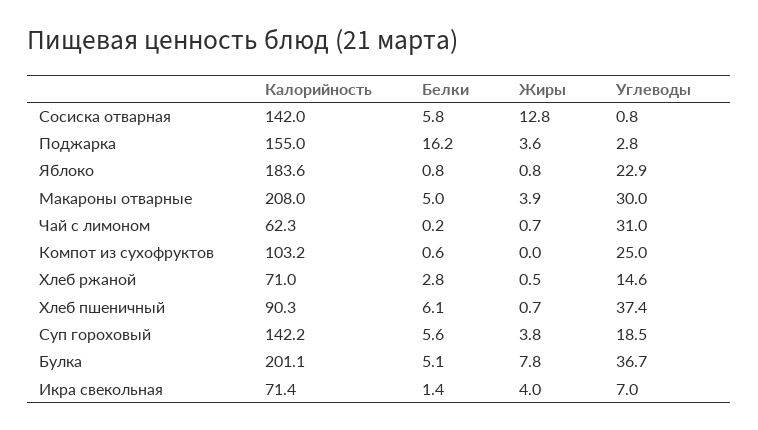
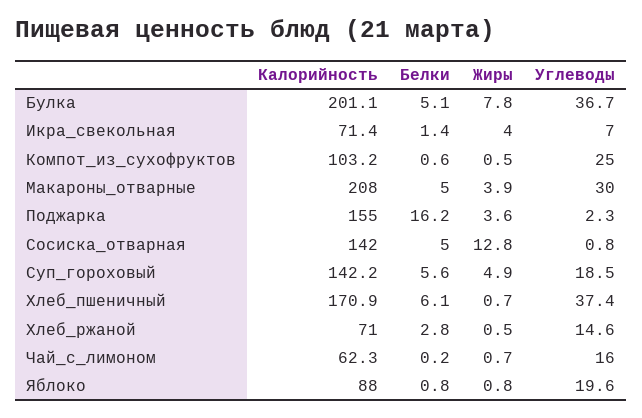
  {
    "Калорийность": {
      "Сосиска отварная": 142,
      "Поджарка": 155,
-     "Яблоко": 183.6,
+     "Яблоко": 88,
      "Макароны отварные": 208,
      "Чай с лимоном": 62.3,
      "Компот из сухофруктов": 103.2,
      "Хлеб ржаной": 71,
-     "Хлеб пшеничный": 90.3,
+     "Хлеб пшеничный": 170.9,
      "Суп гороховый": 142.2,
      "Булка": 201.1,
      "Икра свекольная": 71.4
    },
    "Белки": {
-     "Сосиска отварная": 5.8,
+     "Сосиска отварная": 5,
      "Поджарка": 16.2,
      "Яблоко": 0.8,
      "Макароны отварные": 5,
      "Чай с лимоном": 0.2,
      "Компот из сухофруктов": 0.6,
      "Хлеб ржаной": 2.8,
      "Хлеб пшеничный": 6.1,
      "Суп гороховый": 5.6,
      "Булка": 5.1,
      "Икра свекольная": 1.4
    },
    "Жиры": {
      "Сосиска отварная": 12.8,
      "Поджарка": 3.6,
      "Яблоко": 0.8,
      "Макароны отварные": 3.9,
      "Чай с лимоном": 0.7,
-     "Компот из сухофруктов": 0,
+     "Компот из сухофруктов": 0.5,
      "Хлеб ржаной": 0.5,
      "Хлеб пшеничный": 0.7,
-     "Суп гороховый": 3.8,
+     "Суп гороховый": 4.9,
      "Булка": 7.8,
      "Икра свекольная": 4
    },
    "Углеводы": {
      "Сосиска отварная": 0.8,
-     "Поджарка": 2.8,
+     "Поджарка": 2.3,
-     "Яблоко": 22.9,
+     "Яблоко": 19.6,
      "Макароны отварные": 30,
-     "Чай с лимоном": 31,
+     "Чай с лимоном": 16,
      "Компот из сухофруктов": 25,
      "Хлеб ржаной": 14.6,
      "Хлеб пшеничный": 37.4,
      "Суп гороховый": 18.5,
      "Булка": 36.7,
      "Икра свекольная": 7
    }
  }

